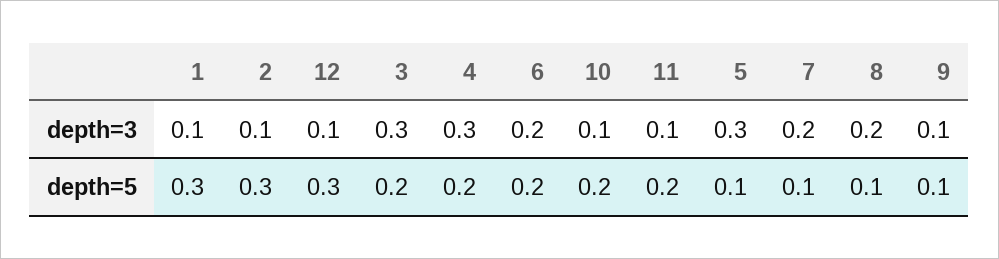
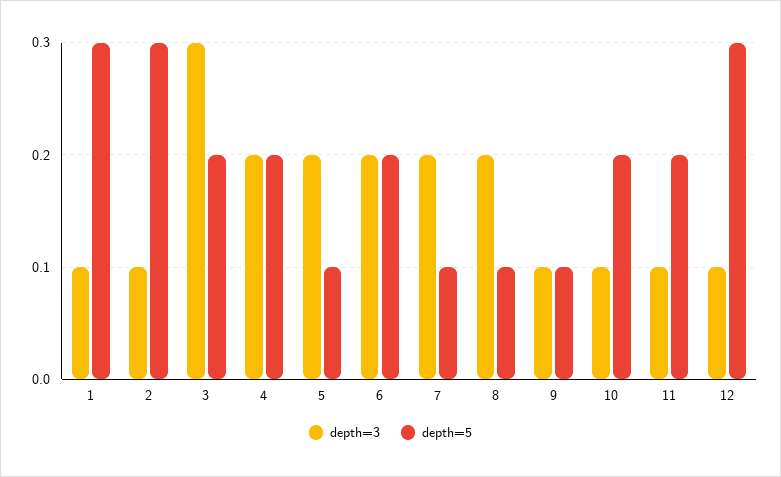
  {
    "depth=3": {
      "1": 0.1,
      "2": 0.1,
      "12": 0.1,
      "3": 0.3,
-     "4": 0.3,
+     "4": 0.2,
      "6": 0.2,
      "10": 0.1,
      "11": 0.1,
-     "5": 0.3,
+     "5": 0.2,
      "7": 0.2,
      "8": 0.2,
      "9": 0.1
    },
    "depth=5": {
      "1": 0.3,
      "2": 0.3,
      "12": 0.3,
      "3": 0.2,
      "4": 0.2,
      "6": 0.2,
      "10": 0.2,
      "11": 0.2,
      "5": 0.1,
      "7": 0.1,
      "8": 0.1,
      "9": 0.1
    }
  }

